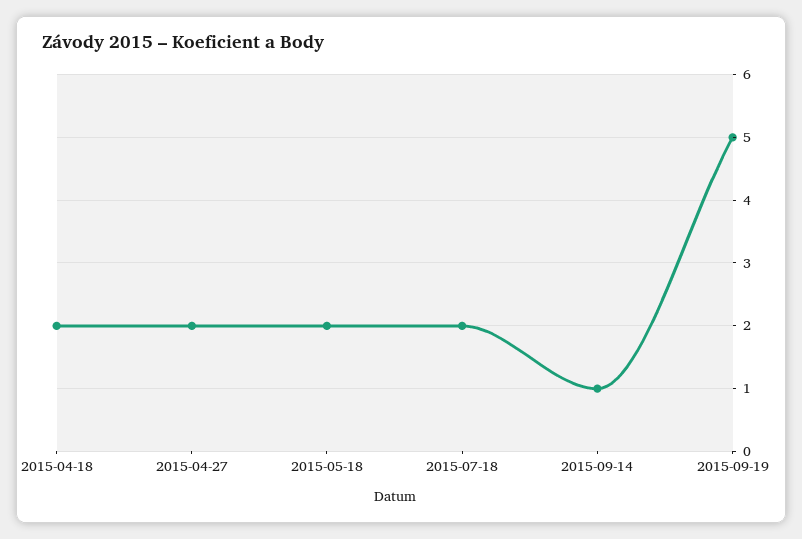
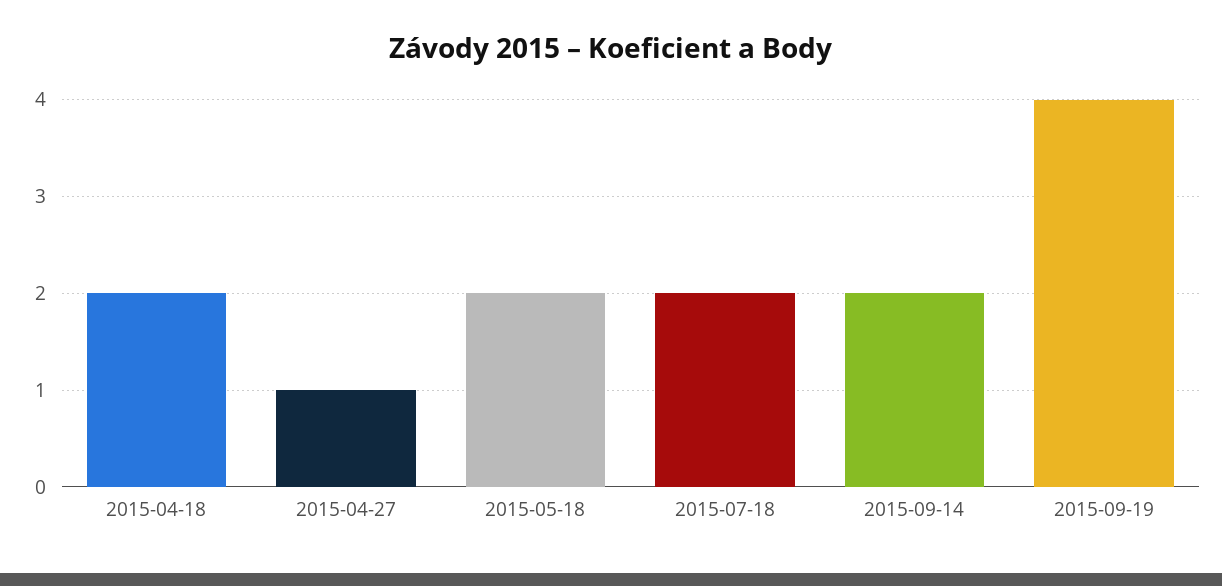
  {
    "2015-04-18": 2,
-   "2015-04-27": 2,
+   "2015-04-27": 1,
    "2015-05-18": 2,
    "2015-07-18": 2,
-   "2015-09-14": 1,
+   "2015-09-14": 2,
-   "2015-09-19": 5
+   "2015-09-19": 4
  }

